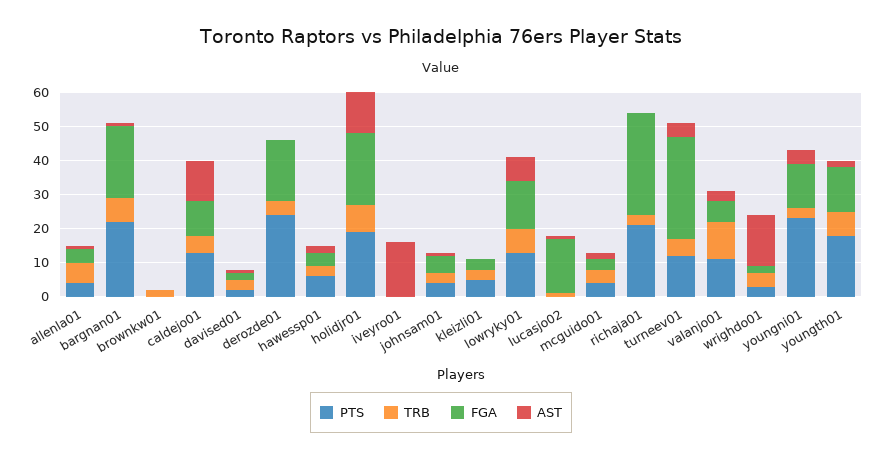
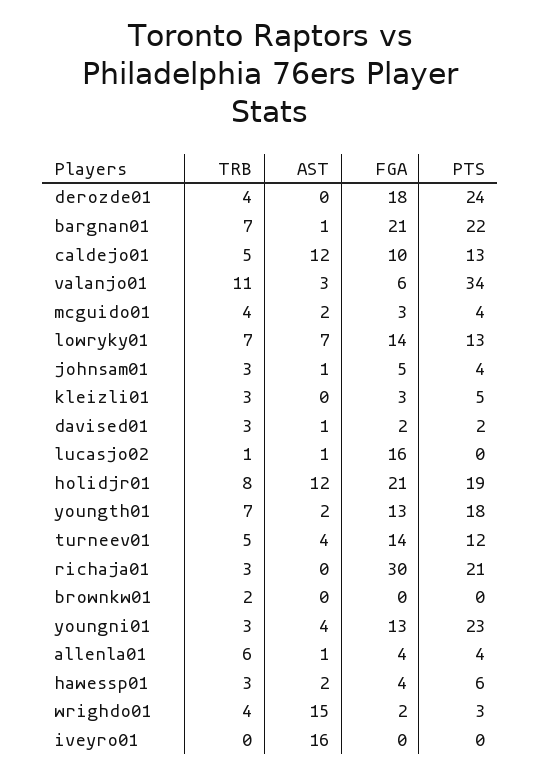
  {
    "PTS": {
      "allenla01": 4,
      "bargnan01": 22,
      "brownkw01": 0,
      "caldejo01": 13,
      "davised01": 2,
      "derozde01": 24,
      "hawessp01": 6,
      "holidjr01": 19,
      "iveyro01": 0,
      "johnsam01": 4,
      "kleizli01": 5,
      "lowryky01": 13,
      "lucasjo02": 0,
      "mcguido01": 4,
      "richaja01": 21,
      "turneev01": 12,
-     "valanjo01": 10,
+     "valanjo01": 34,
      "wrighdo01": 3,
      "youngni01": 23,
      "youngth01": 18
    },
    "TRB": {
      "allenla01": 6,
      "bargnan01": 7,
      "brownkw01": 2,
      "caldejo01": 5,
      "davised01": 3,
      "derozde01": 4,
      "hawessp01": 3,
      "holidjr01": 8,
      "iveyro01": 0,
      "johnsam01": 3,
      "kleizli01": 3,
      "lowryky01": 7,
      "lucasjo02": 1,
      "mcguido01": 4,
      "richaja01": 3,
      "turneev01": 5,
      "valanjo01": 11,
      "wrighdo01": 4,
      "youngni01": 3,
      "youngth01": 7
    },
    "FGA": {
      "allenla01": 4,
      "bargnan01": 21,
      "brownkw01": 0,
      "caldejo01": 10,
      "davised01": 2,
      "derozde01": 18,
      "hawessp01": 4,
      "holidjr01": 21,
      "iveyro01": 0,
      "johnsam01": 5,
      "kleizli01": 3,
      "lowryky01": 14,
      "lucasjo02": 16,
      "mcguido01": 3,
      "richaja01": 30,
-     "turneev01": 30,
+     "turneev01": 14,
      "valanjo01": 6,
      "wrighdo01": 2,
      "youngni01": 13,
      "youngth01": 13
    },
    "AST": {
      "allenla01": 1,
      "bargnan01": 1,
      "brownkw01": 0,
      "caldejo01": 12,
      "davised01": 1,
      "derozde01": 0,
      "hawessp01": 2,
      "holidjr01": 12,
      "iveyro01": 16,
      "johnsam01": 1,
      "kleizli01": 0,
      "lowryky01": 7,
      "lucasjo02": 1,
      "mcguido01": 2,
      "richaja01": 0,
      "turneev01": 4,
      "valanjo01": 3,
      "wrighdo01": 15,
      "youngni01": 4,
      "youngth01": 2
    }
  }

